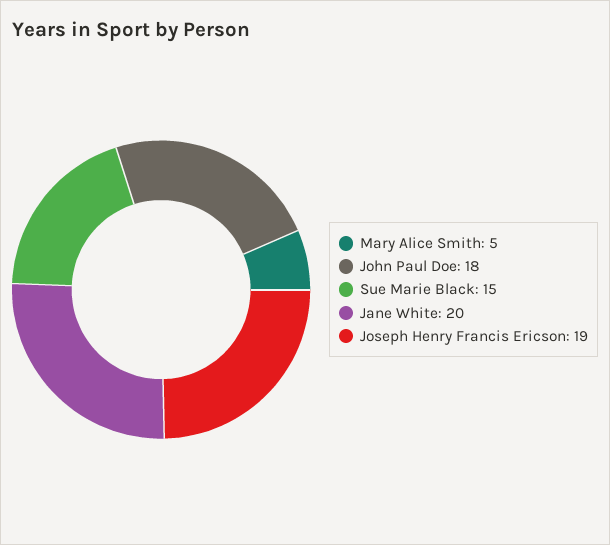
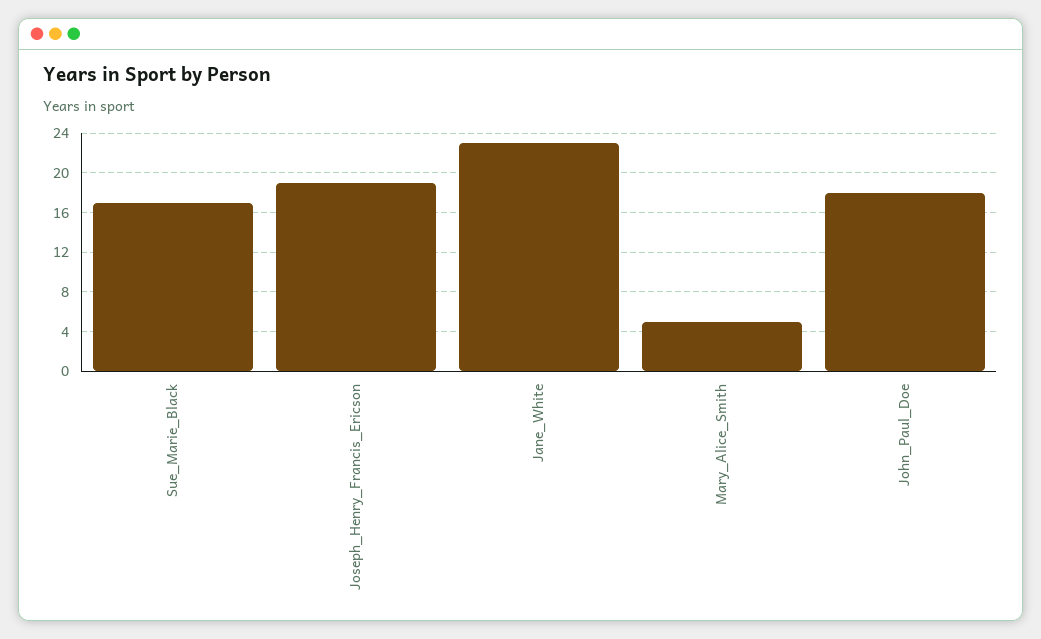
  {
    "Mary Alice Smith": 5,
    "John Paul Doe": 18,
-   "Sue Marie Black": 15,
+   "Sue Marie Black": 17,
-   "Jane White": 20,
+   "Jane White": 23,
    "Joseph Henry Francis Ericson": 19
  }

